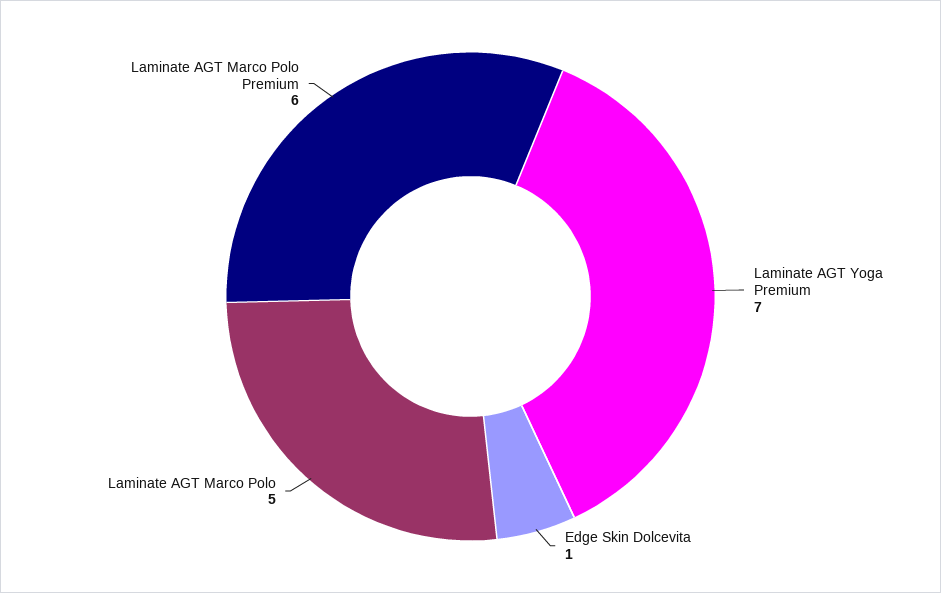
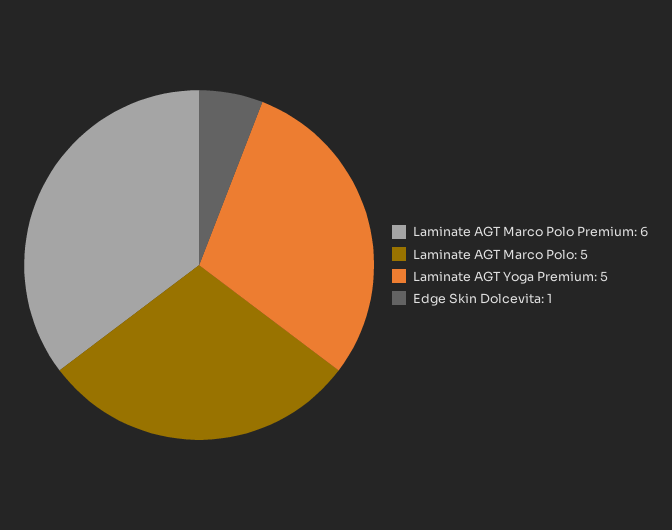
  {
-   "Laminate AGT Yoga Premium": 7,
+   "Laminate AGT Yoga Premium": 5,
    "Edge Skin Dolcevita": 1,
    "Laminate AGT Marco Polo": 5,
    "Laminate AGT Marco Polo Premium": 6
  }

